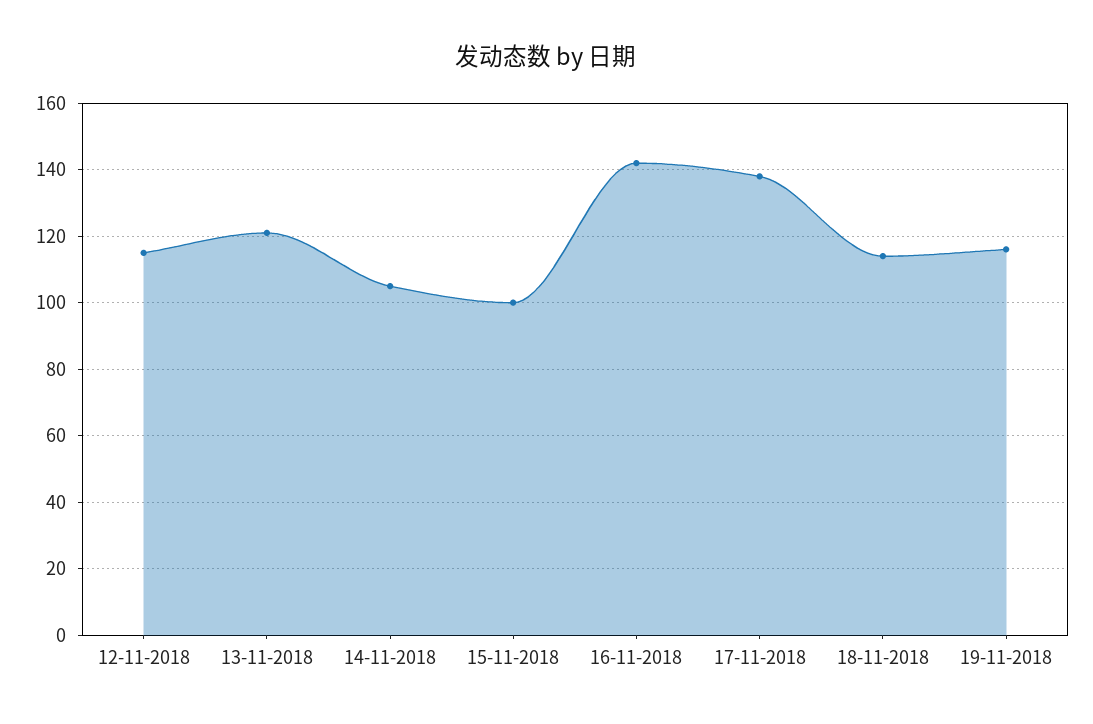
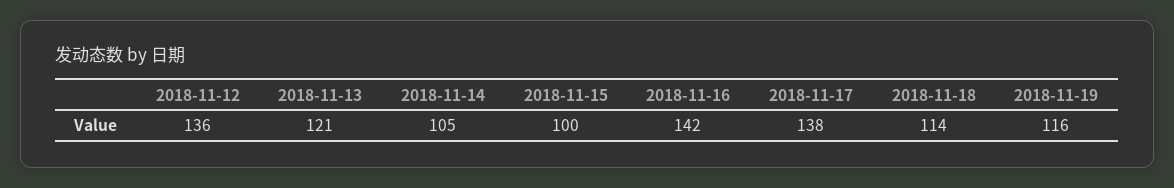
  {
-   "12-11-2018": 115,
+   "12-11-2018": 136,
    "13-11-2018": 121,
    "14-11-2018": 105,
    "15-11-2018": 100,
    "16-11-2018": 142,
    "17-11-2018": 138,
    "18-11-2018": 114,
    "19-11-2018": 116
  }

